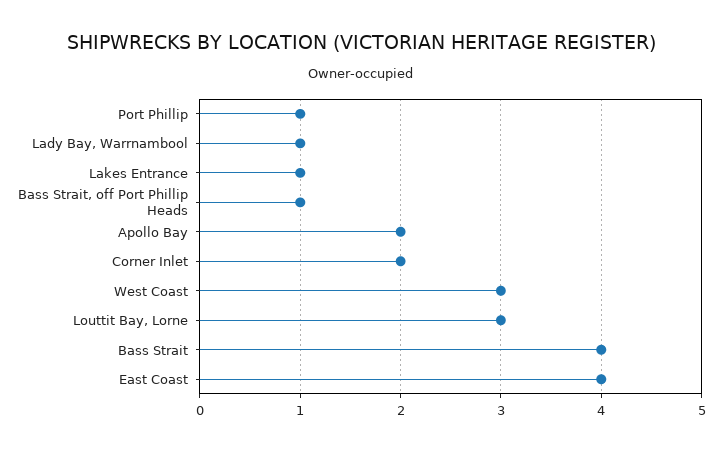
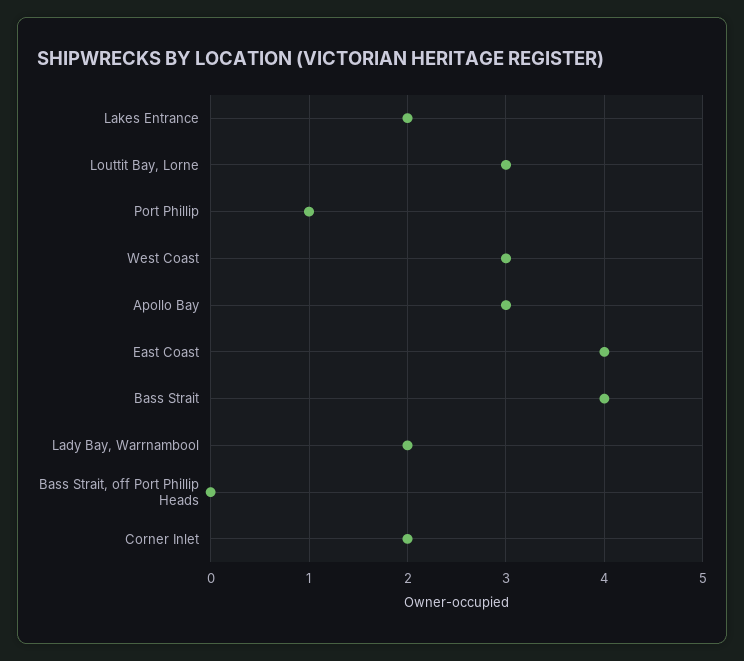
  {
    "Port Phillip": 1,
-   "Lady Bay, Warrnambool": 1,
+   "Lady Bay, Warrnambool": 2,
-   "Lakes Entrance": 1,
+   "Lakes Entrance": 2,
-   "Bass Strait, off Port Phillip Heads": 1,
+   "Bass Strait, off Port Phillip Heads": 0,
-   "Apollo Bay": 2,
+   "Apollo Bay": 3,
    "Corner Inlet": 2,
    "West Coast": 3,
    "Louttit Bay, Lorne": 3,
    "Bass Strait": 4,
    "East Coast": 4
  }

